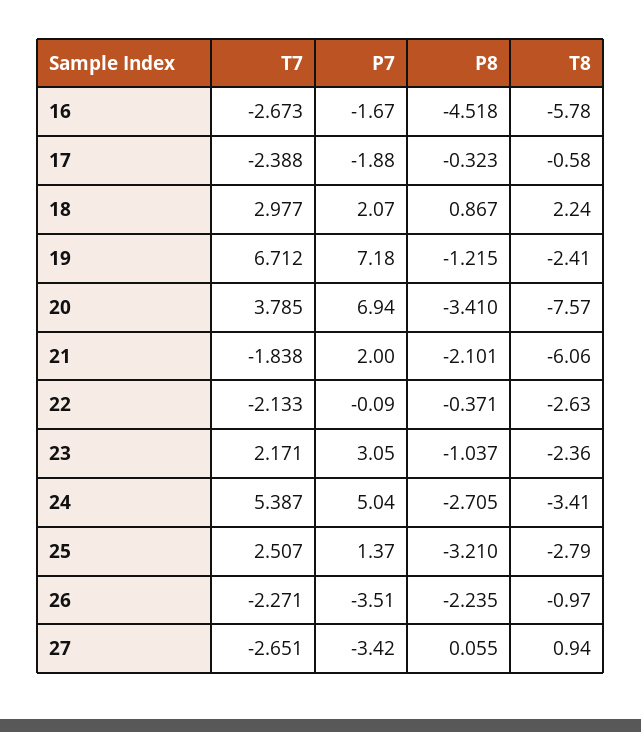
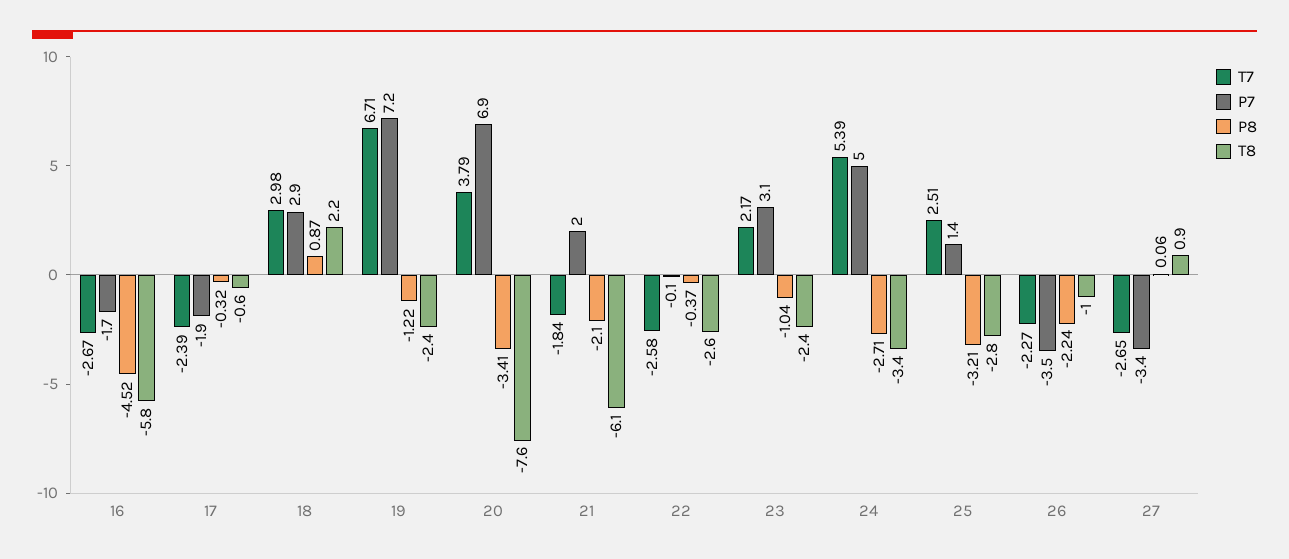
  {
    "T7": {
      "16": -2.673,
      "17": -2.388,
      "18": 2.977,
      "19": 6.712,
      "20": 3.785,
      "21": -1.838,
-     "22": -2.133,
+     "22": -2.58,
      "23": 2.171,
      "24": 5.387,
      "25": 2.507,
      "26": -2.271,
      "27": -2.651
    },
    "P7": {
      "16": -1.67,
      "17": -1.88,
-     "18": 2.07,
+     "18": 2.9,
      "19": 7.18,
      "20": 6.94,
      "21": 2,
      "22": -0.09,
      "23": 3.05,
      "24": 5.04,
      "25": 1.37,
      "26": -3.51,
      "27": -3.42
    },
    "P8": {
      "16": -4.518,
      "17": -0.323,
      "18": 0.867,
      "19": -1.215,
      "20": -3.41,
      "21": -2.101,
      "22": -0.371,
      "23": -1.037,
      "24": -2.705,
      "25": -3.21,
      "26": -2.235,
      "27": 0.055
    },
    "T8": {
      "16": -5.78,
      "17": -0.58,
      "18": 2.24,
      "19": -2.41,
      "20": -7.57,
      "21": -6.06,
      "22": -2.63,
      "23": -2.36,
      "24": -3.41,
      "25": -2.79,
      "26": -0.97,
      "27": 0.94
    }
  }

